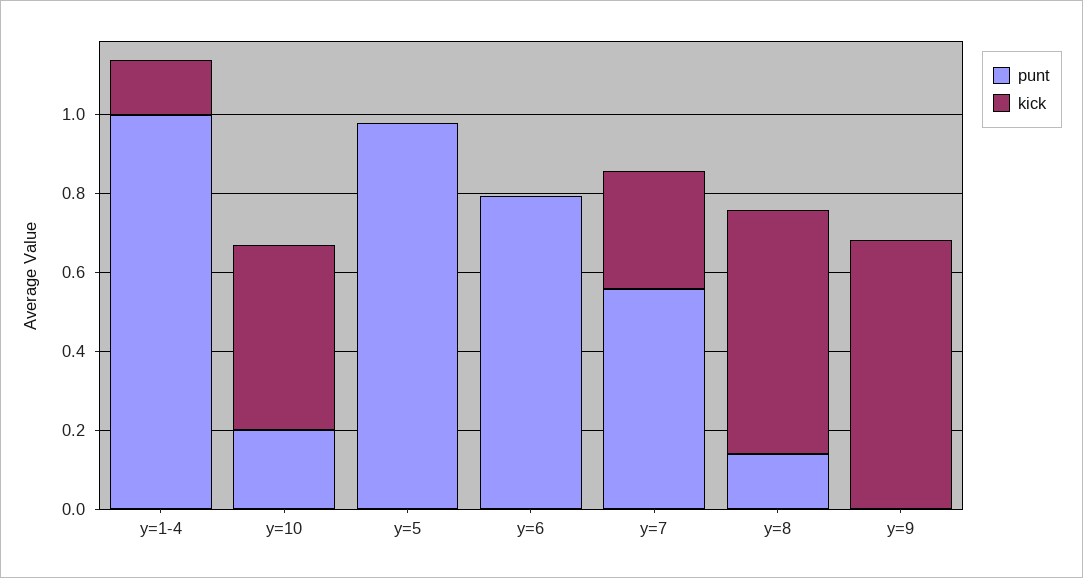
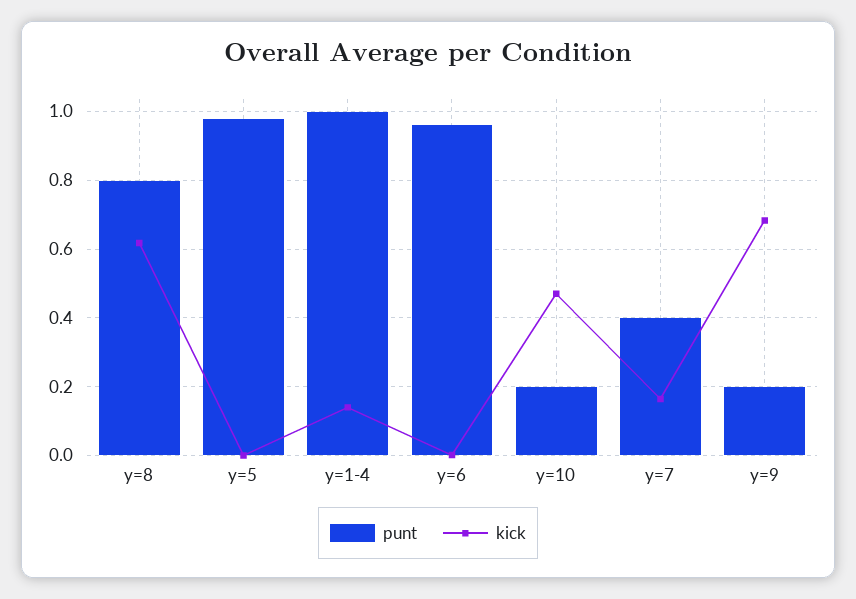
  {
    "punt": {
      "y=1-4": 1,
      "y=10": 0.2,
      "y=5": 0.98,
-     "y=6": 0.8,
+     "y=6": 0.96,
-     "y=7": 0.55,
+     "y=7": 0.4,
-     "y=8": 0.15,
+     "y=8": 0.8,
-     "y=9": 0
+     "y=9": 0.2
    },
    "kick": {
      "y=1-4": 0.14,
      "y=10": 0.46,
      "y=5": 0,
      "y=6": 0,
-     "y=7": 0.3,
+     "y=7": 0.16,
      "y=8": 0.62,
      "y=9": 0.68
    }
  }

